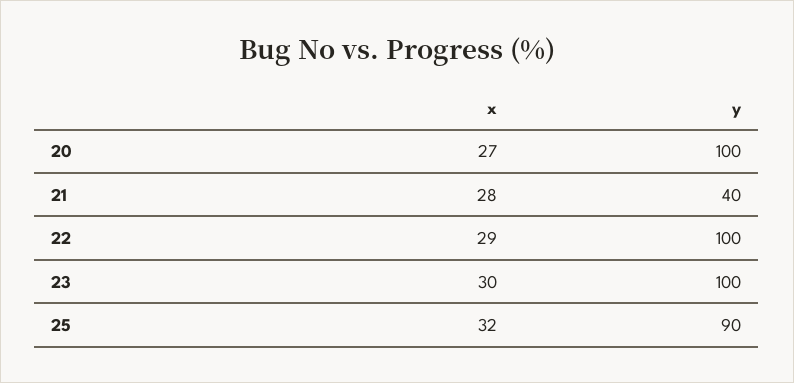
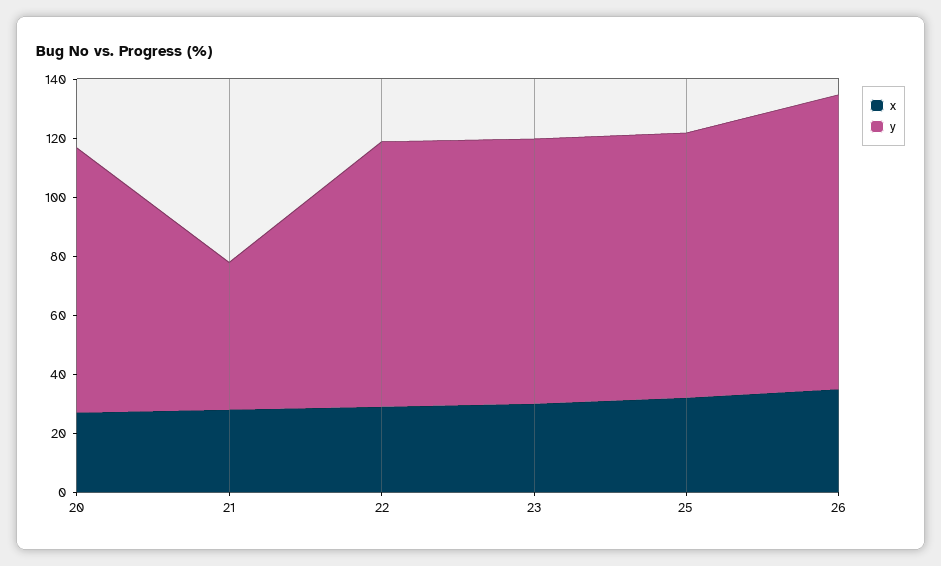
  {
    "x": {
      "20": 27,
      "21": 28,
      "22": 29,
      "23": 30,
-     "25": 32
+     "25": 32,
+     "26": 35
    },
    "y": {
-     "20": 100,
+     "20": 90,
-     "21": 40,
+     "21": 50,
-     "22": 100,
+     "22": 90,
-     "23": 100,
+     "23": 90,
-     "25": 90
+     "25": 90,
+     "26": 100
    }
  }

